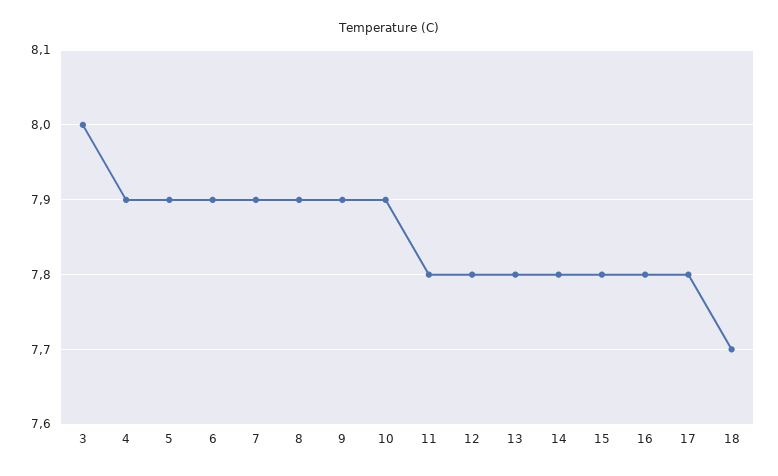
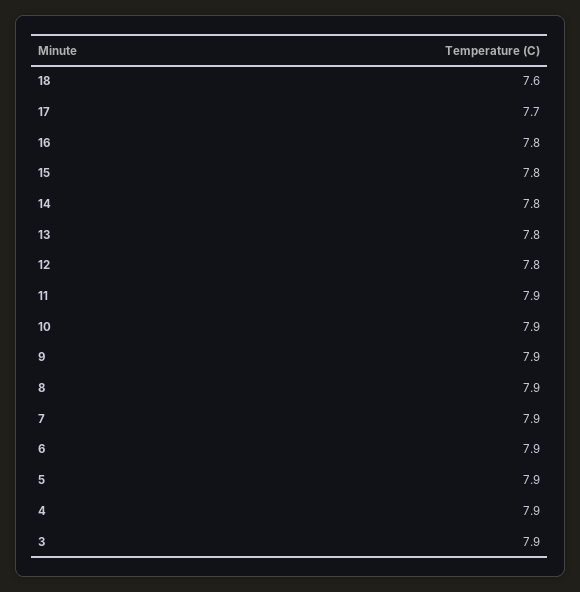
  {
-   "3": 8,
+   "3": 7.9,
    "4": 7.9,
    "5": 7.9,
    "6": 7.9,
    "7": 7.9,
    "8": 7.9,
    "9": 7.9,
    "10": 7.9,
-   "11": 7.8,
+   "11": 7.9,
    "12": 7.8,
    "13": 7.8,
    "14": 7.8,
    "15": 7.8,
    "16": 7.8,
-   "17": 7.8,
+   "17": 7.7,
-   "18": 7.7
+   "18": 7.6
  }

